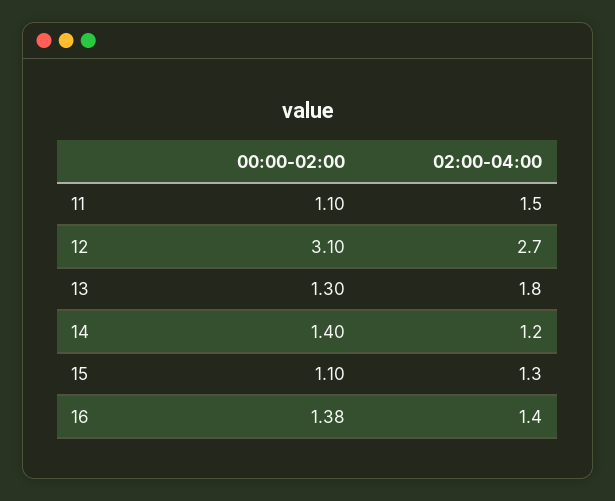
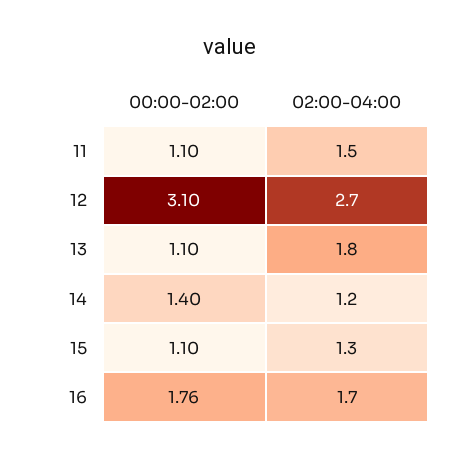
  {
    "00:00-02:00": {
      "11": 1.1,
      "12": 3.1,
-     "13": 1.3,
+     "13": 1.1,
      "14": 1.4,
      "15": 1.1,
-     "16": 1.38
+     "16": 1.76
    },
    "02:00-04:00": {
      "11": 1.5,
      "12": 2.7,
      "13": 1.8,
      "14": 1.2,
      "15": 1.3,
-     "16": 1.4
+     "16": 1.7
    }
  }

